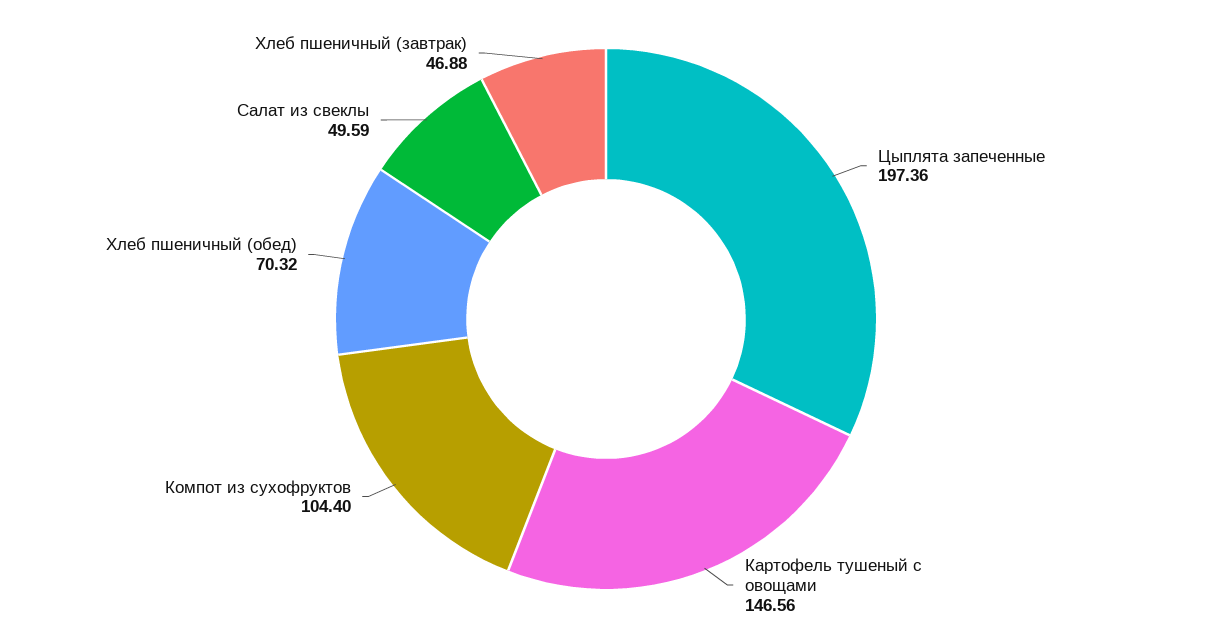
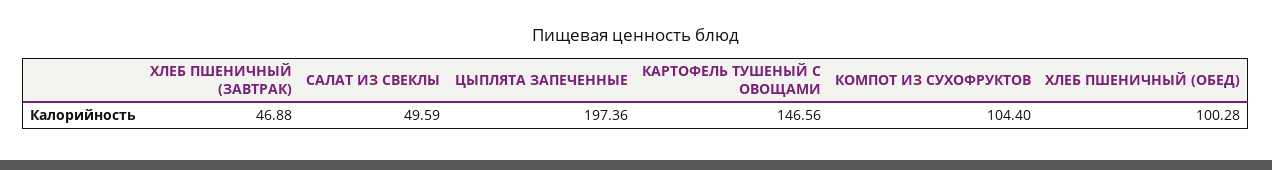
  {
    "Цыплята запеченные": 197.36,
    "Картофель тушеный с овощами": 146.56,
    "Компот из сухофруктов": 104.4,
-   "Хлеб пшеничный (обед)": 70.32,
+   "Хлеб пшеничный (обед)": 100.28,
    "Салат из свеклы": 49.59,
    "Хлеб пшеничный (завтрак)": 46.88
  }

